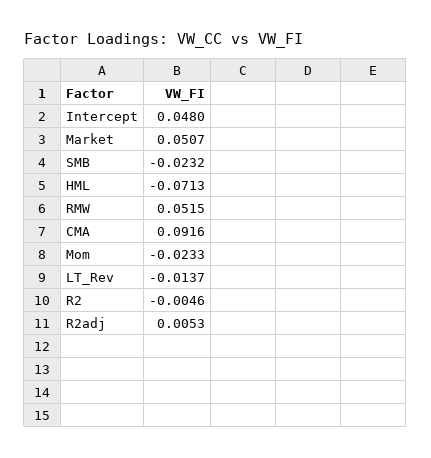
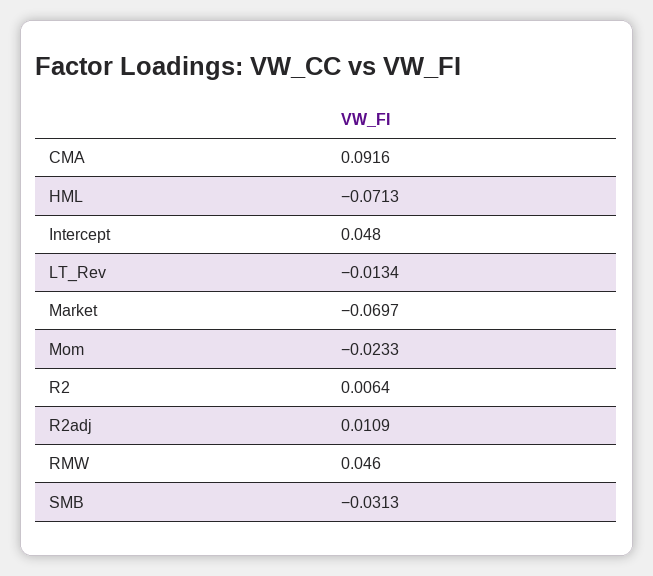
  {
    "Intercept": 0.048,
-   "Market": 0.0507,
+   "Market": -0.0697,
-   "SMB": -0.0232,
+   "SMB": -0.0313,
    "HML": -0.0713,
-   "RMW": 0.0515,
+   "RMW": 0.046,
    "CMA": 0.0916,
    "Mom": -0.0233,
-   "LT_Rev": -0.0137,
+   "LT_Rev": -0.0134,
-   "R2": -0.0046,
+   "R2": 0.0064,
-   "R2adj": 0.0053
+   "R2adj": 0.0109
  }

